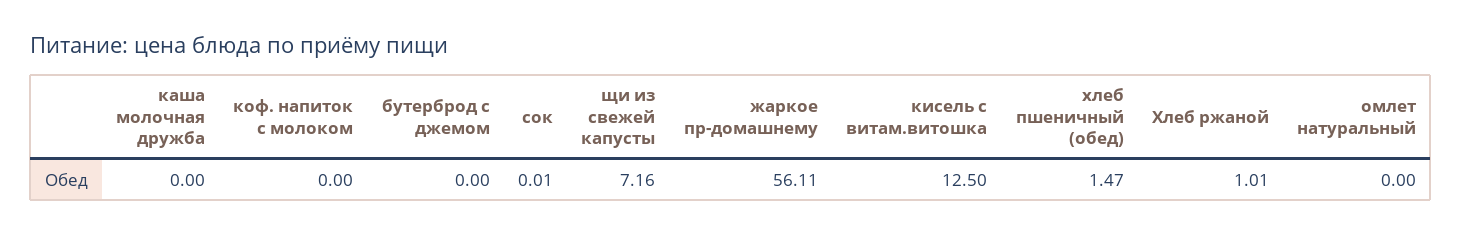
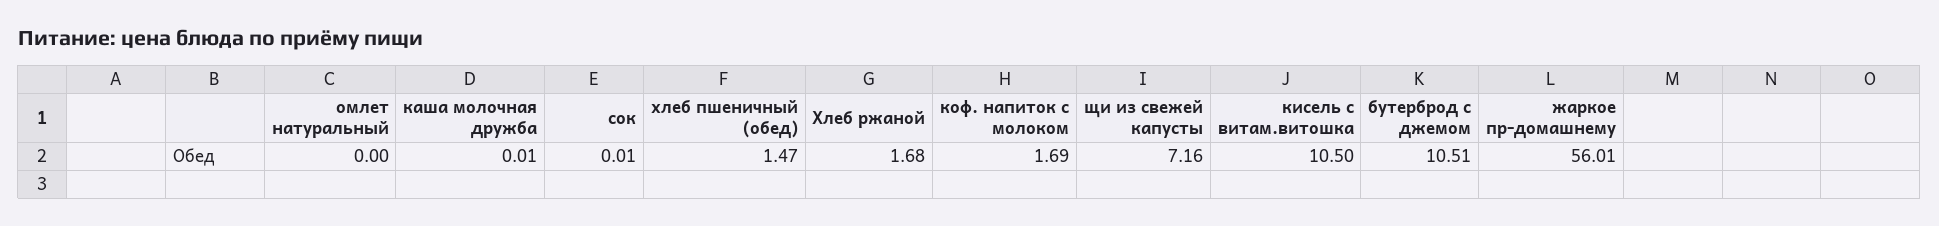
  {
-   "каша молочная дружба": 0,
+   "каша молочная дружба": 0.01,
-   "коф. напиток с молоком": 0,
+   "коф. напиток с молоком": 1.69,
-   "бутерброд с джемом": 0,
+   "бутерброд с джемом": 10.51,
    "сок": 0.01,
    "щи из свежей капусты": 7.16,
-   "жаркое пр-домашнему": 56.11,
+   "жаркое пр-домашнему": 56.01,
-   "кисель с витам.витошка": 12.5,
+   "кисель с витам.витошка": 10.5,
    "хлеб пшеничный (обед)": 1.47,
-   "Хлеб ржаной": 1.01,
+   "Хлеб ржаной": 1.68,
    "омлет натуральный": 0
  }

